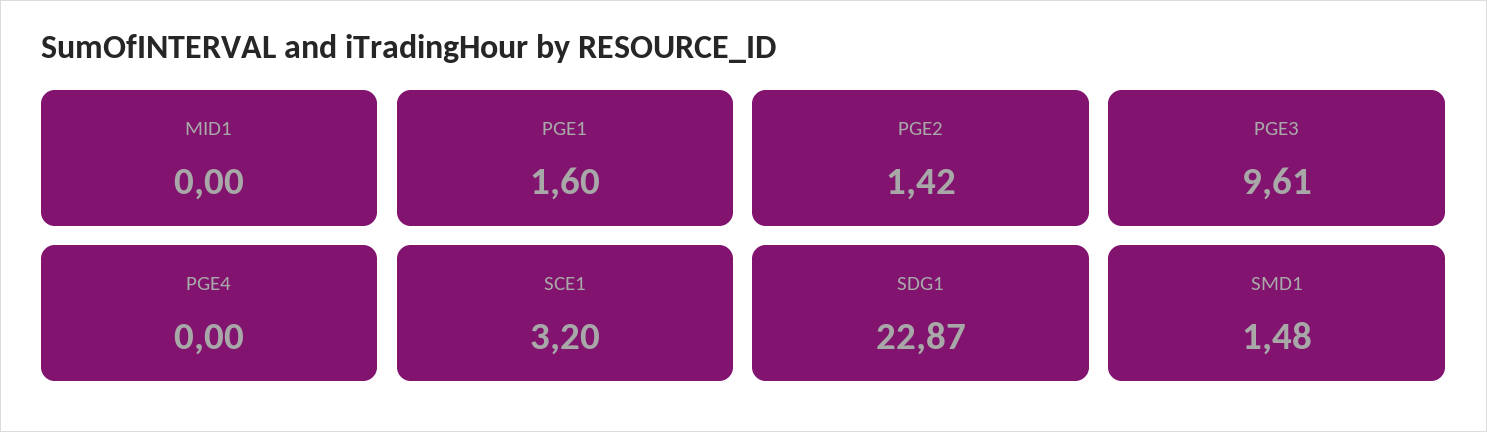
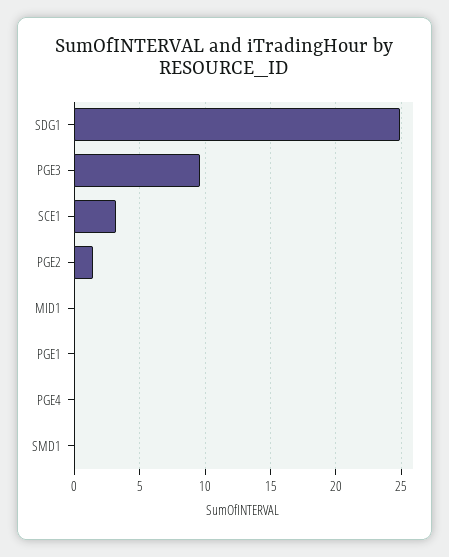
  {
    "MID1": 0,
-   "PGE1": 1.6,
+   "PGE1": 0,
    "PGE2": 1.42,
    "PGE3": 9.61,
    "PGE4": 0,
    "SCE1": 3.2,
-   "SDG1": 22.87,
+   "SDG1": 25,
-   "SMD1": 1.48
+   "SMD1": 0
  }

